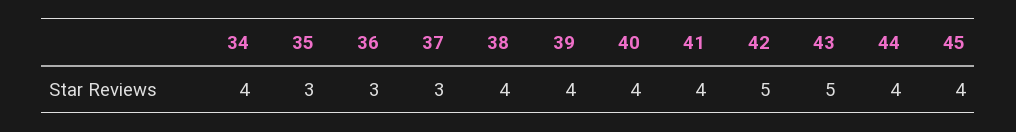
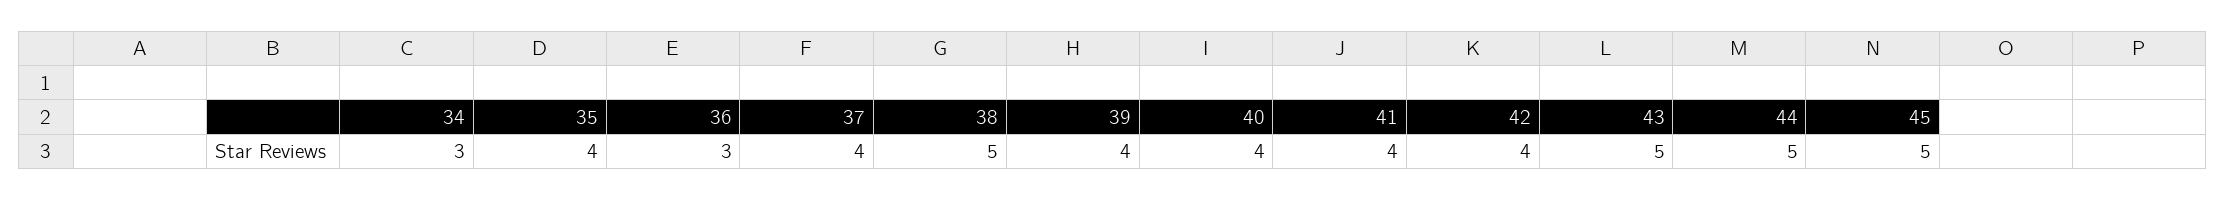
  {
-   "34": 4,
+   "34": 3,
-   "35": 3,
+   "35": 4,
    "36": 3,
-   "37": 3,
+   "37": 4,
-   "38": 4,
+   "38": 5,
    "39": 4,
    "40": 4,
    "41": 4,
-   "42": 5,
+   "42": 4,
    "43": 5,
-   "44": 4,
+   "44": 5,
-   "45": 4
+   "45": 5
  }

